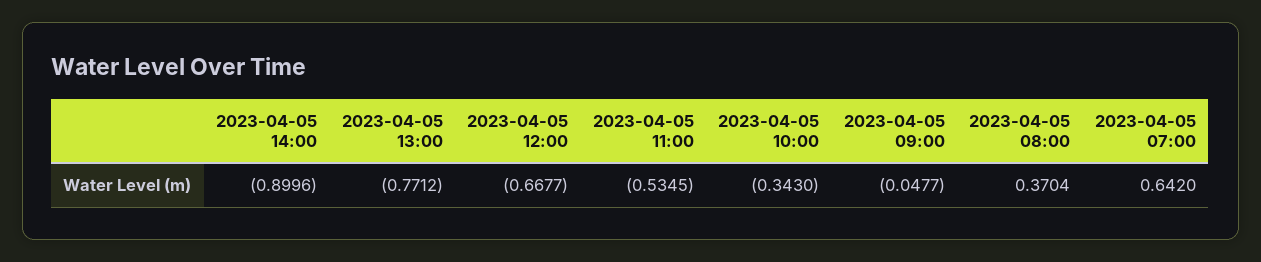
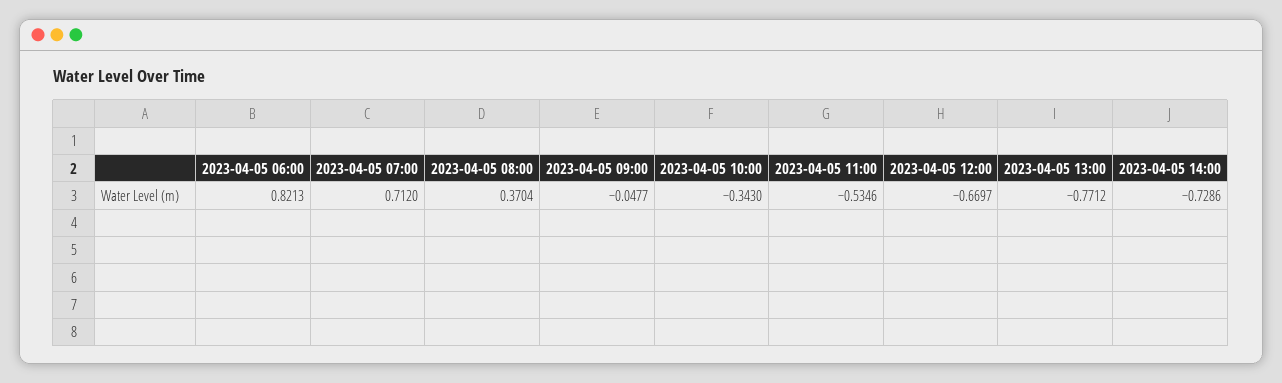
  {
-   "2023-04-05 14:00": -0.8996,
+   "2023-04-05 14:00": -0.7286,
    "2023-04-05 13:00": -0.7712,
-   "2023-04-05 12:00": -0.6677,
+   "2023-04-05 12:00": -0.6697,
-   "2023-04-05 11:00": -0.5345,
+   "2023-04-05 11:00": -0.5346,
    "2023-04-05 10:00": -0.343,
    "2023-04-05 09:00": -0.0477,
    "2023-04-05 08:00": 0.3704,
-   "2023-04-05 07:00": 0.642
+   "2023-04-05 07:00": 0.712,
+   "2023-04-05 06:00": 0.8213
  }

